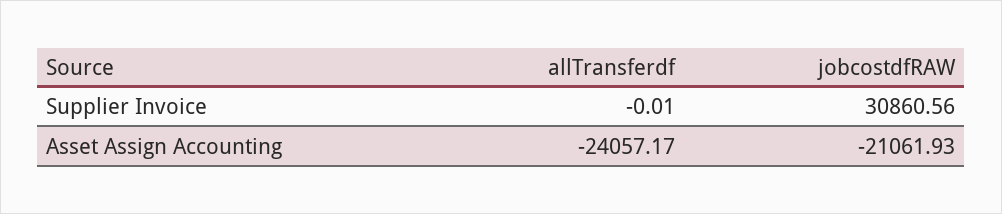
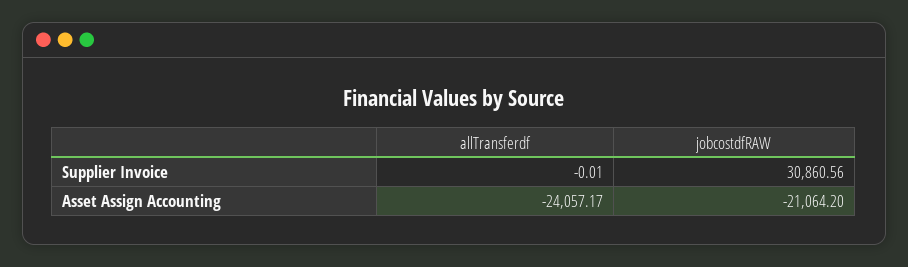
  {
    "allTransferdf": {
      "Supplier Invoice": -0.01,
      "Asset Assign Accounting": -24057.17
    },
    "jobcostdfRAW": {
      "Supplier Invoice": 30860.56,
-     "Asset Assign Accounting": -21061.93
+     "Asset Assign Accounting": -21064.2
    }
  }

